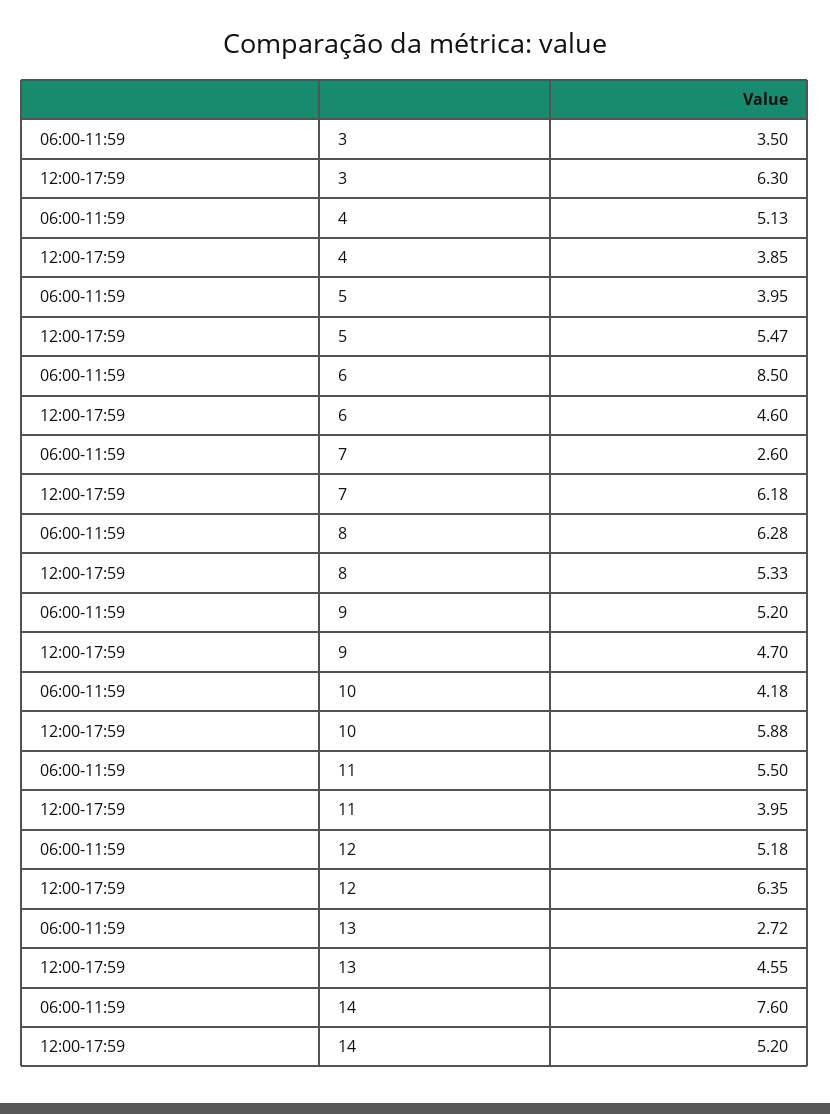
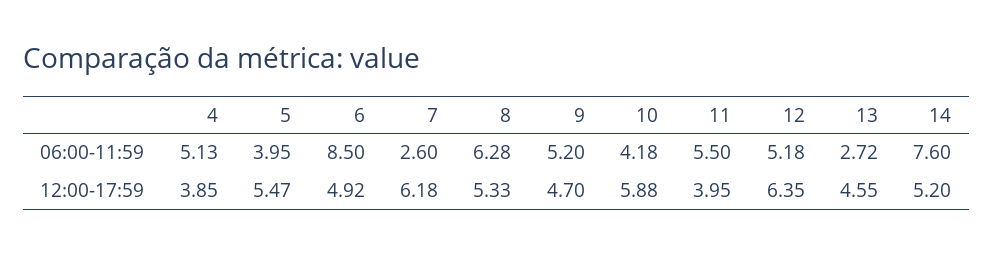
  {
    "06:00-11:59": {
-     "3": 3.5,
      "4": 5.13,
      "5": 3.95,
      "6": 8.5,
      "7": 2.6,
      "8": 6.28,
      "9": 5.2,
      "10": 4.18,
      "11": 5.5,
      "12": 5.18,
      "13": 2.72,
      "14": 7.6
    },
    "12:00-17:59": {
-     "3": 6.3,
      "4": 3.85,
      "5": 5.47,
-     "6": 4.6,
+     "6": 4.92,
      "7": 6.18,
      "8": 5.33,
      "9": 4.7,
      "10": 5.88,
      "11": 3.95,
      "12": 6.35,
      "13": 4.55,
      "14": 5.2
    }
  }

